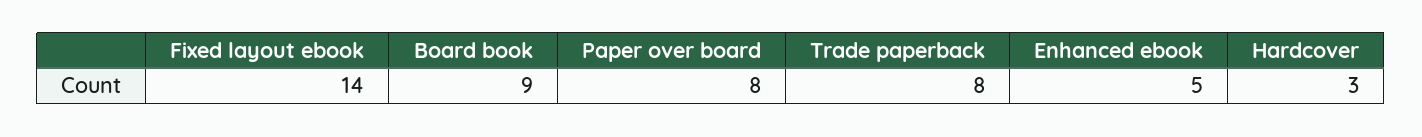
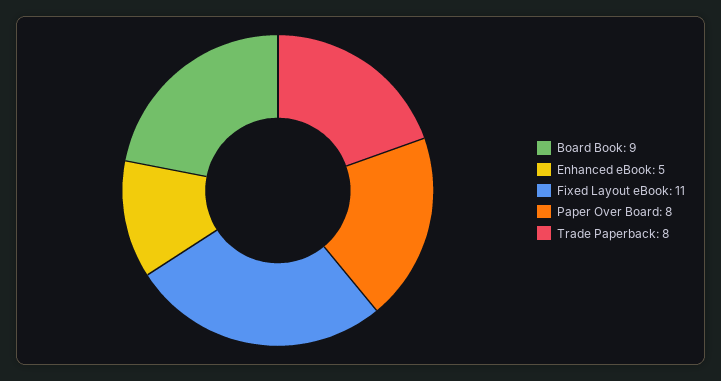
  {
-   "Fixed layout ebook": 14,
+   "Fixed layout ebook": 11,
    "Board book": 9,
    "Paper over board": 8,
    "Trade paperback": 8,
-   "Enhanced ebook": 5,
+   "Enhanced ebook": 5
-   "Hardcover": 3
  }

